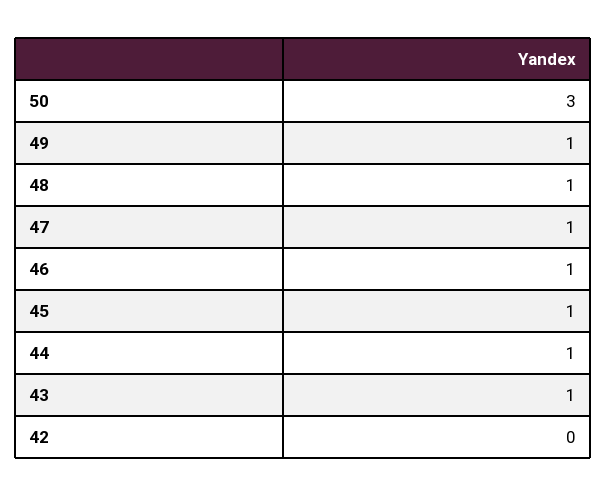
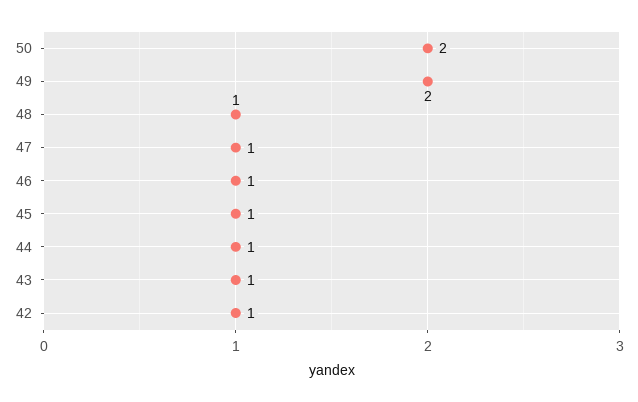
  {
-   "50": 3,
+   "50": 2,
-   "49": 1,
+   "49": 2,
    "48": 1,
    "47": 1,
    "46": 1,
    "45": 1,
    "44": 1,
    "43": 1,
-   "42": 0
+   "42": 1
  }

